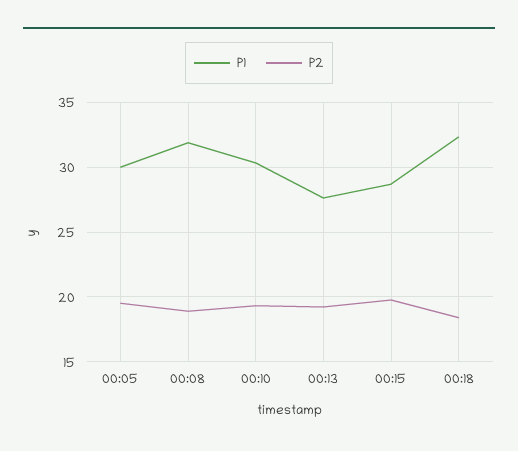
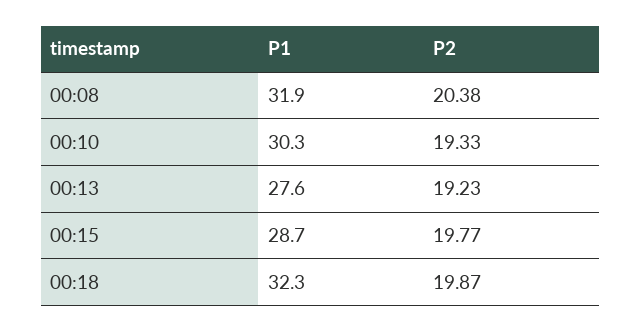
  {
    "P1": {
-     "00:05": 30,
      "00:08": 31.9,
      "00:10": 30.3,
      "00:13": 27.6,
      "00:15": 28.7,
      "00:18": 32.3
    },
    "P2": {
-     "00:05": 19.5,
-     "00:08": 19,
+     "00:08": 20.38,
      "00:10": 19.33,
      "00:13": 19.23,
      "00:15": 19.77,
-     "00:18": 18.5
+     "00:18": 19.87
    }
  }

